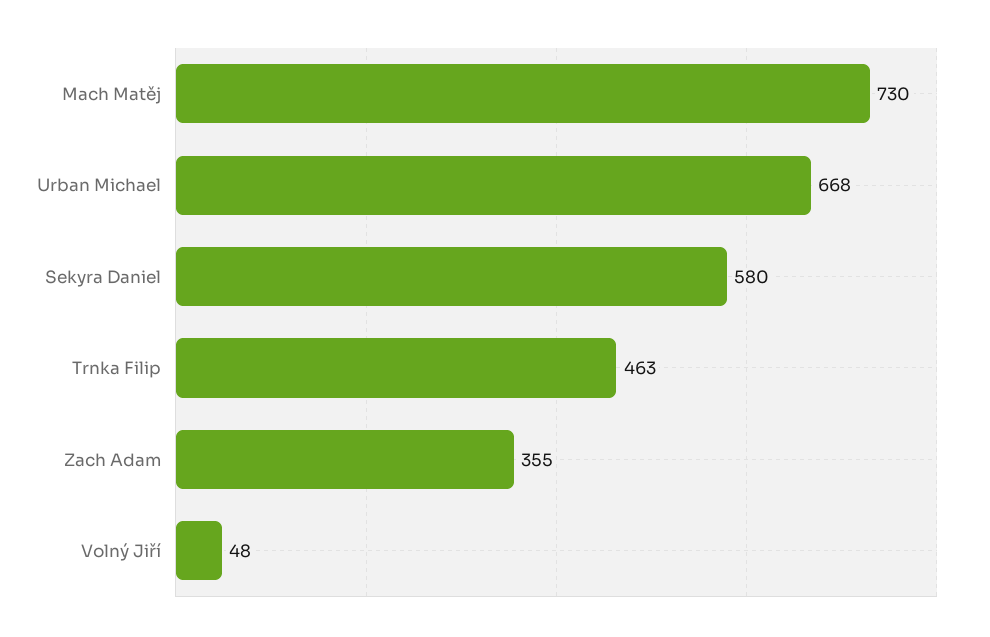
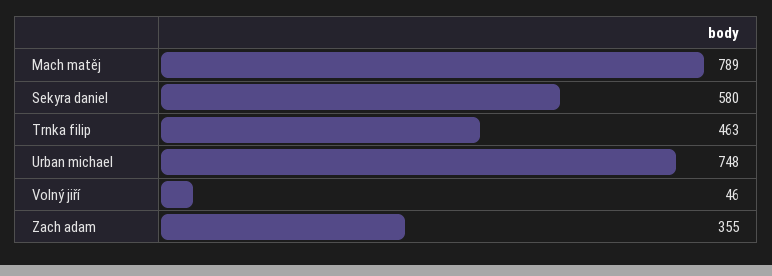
  {
-   "Mach Matěj": 730,
+   "Mach Matěj": 789,
-   "Urban Michael": 668,
+   "Urban Michael": 748,
    "Sekyra Daniel": 580,
    "Trnka Filip": 463,
    "Zach Adam": 355,
-   "Volný Jiří": 48
+   "Volný Jiří": 46
  }

